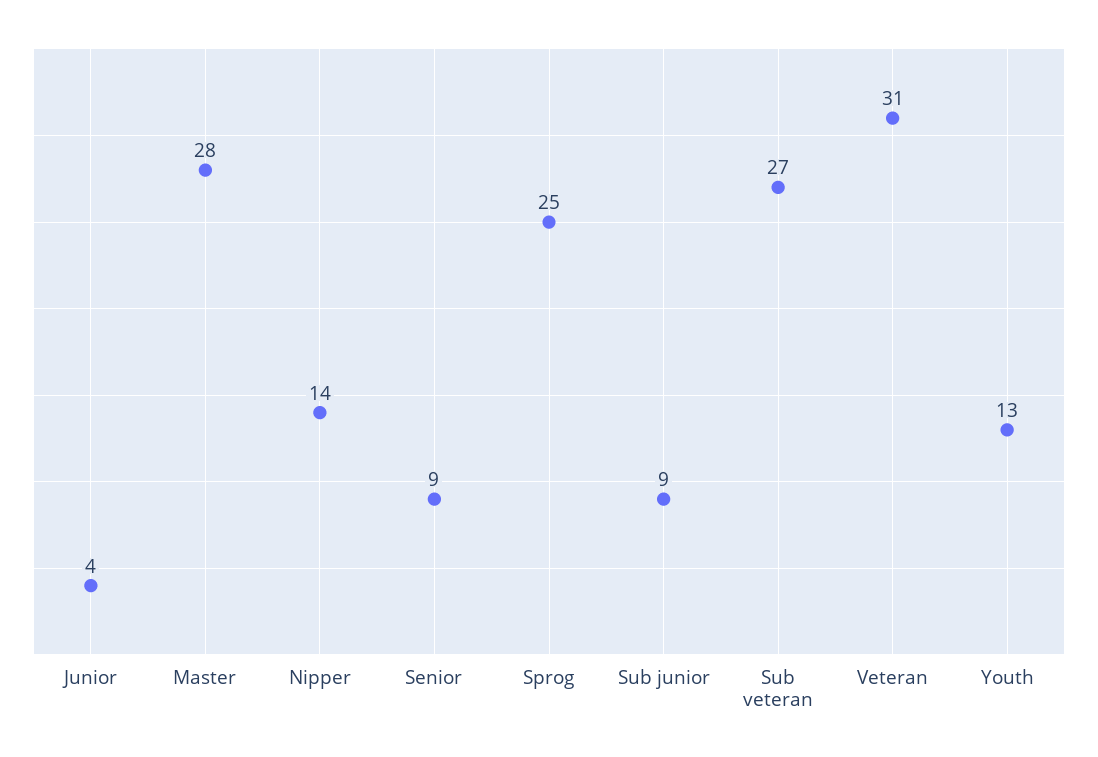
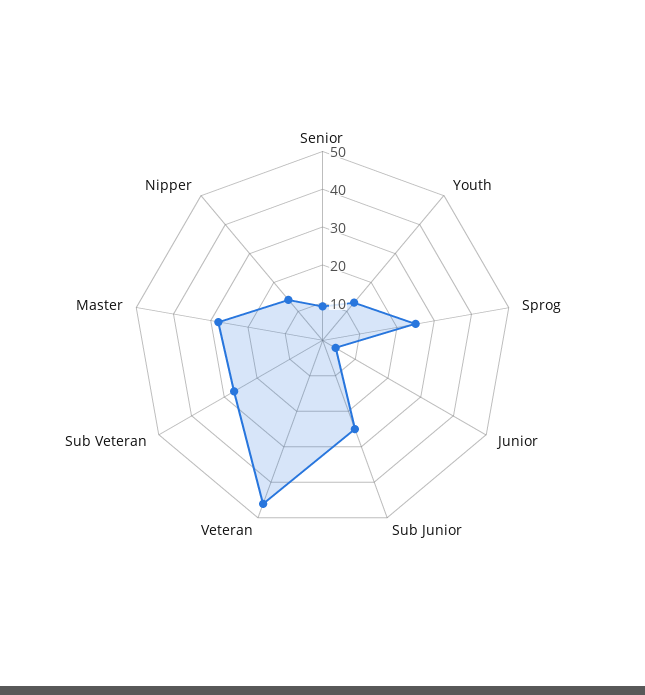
  {
    "Junior": 4,
    "Master": 28,
    "Nipper": 14,
    "Senior": 9,
    "Sprog": 25,
-   "Sub junior": 9,
+   "Sub junior": 25,
    "Sub veteran": 27,
-   "Veteran": 31,
+   "Veteran": 45,
    "Youth": 13
  }

